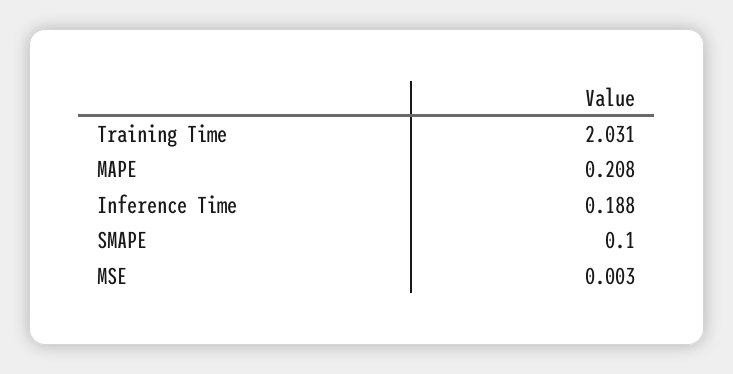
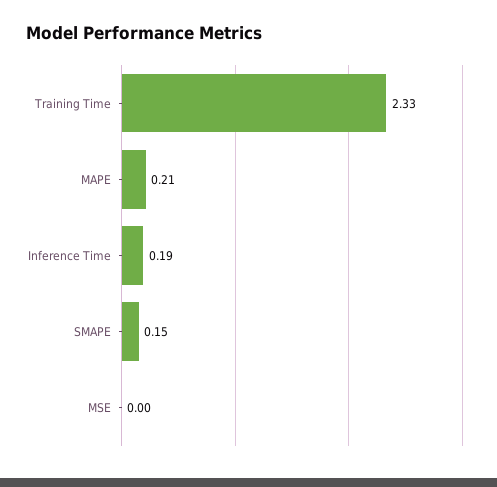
  {
-   "Training Time": 2.031,
+   "Training Time": 2.33,
    "MAPE": 0.208,
    "Inference Time": 0.188,
-   "SMAPE": 0.1,
+   "SMAPE": 0.15,
    "MSE": 0.003
  }

